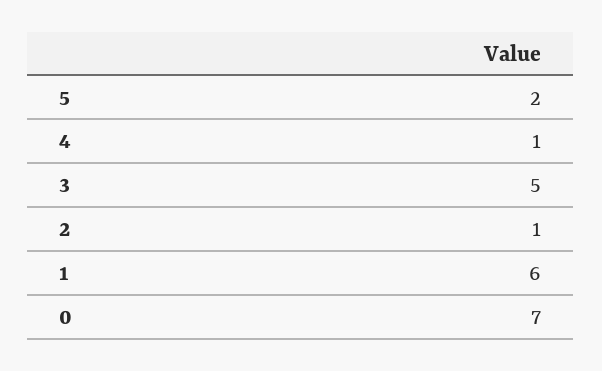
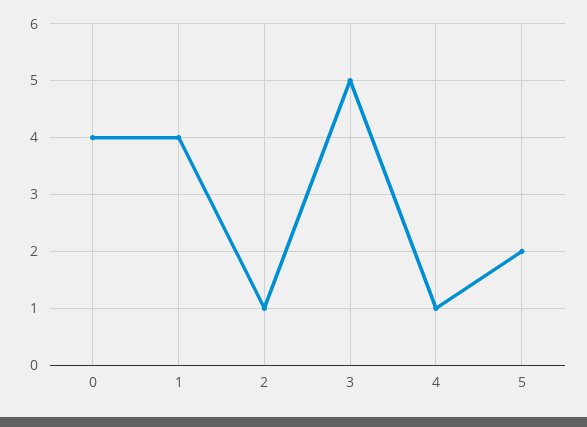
  {
    "5": 2,
    "4": 1,
    "3": 5,
    "2": 1,
-   "1": 6,
+   "1": 4,
-   "0": 7
+   "0": 4
  }

